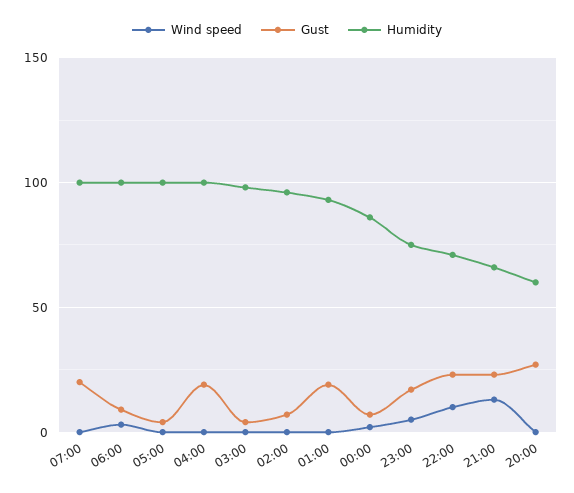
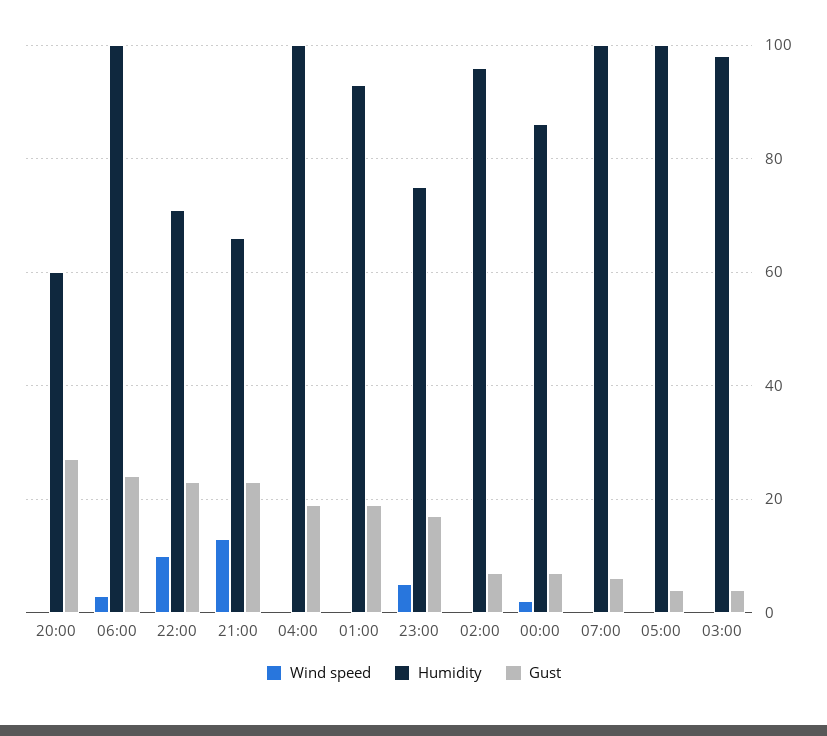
  {
    "Wind speed": {
      "07:00": 0,
      "06:00": 5,
      "05:00": 0,
      "04:00": 0,
      "03:00": 0,
      "02:00": 0,
      "01:00": 0,
      "00:00": 0,
      "23:00": 5,
      "22:00": 10,
      "21:00": 15,
      "20:00": 0
    },
    "Gust": {
-     "07:00": 20,
+     "07:00": 5,
-     "06:00": 10,
+     "06:00": 25,
      "05:00": 5,
      "04:00": 20,
      "03:00": 5,
      "02:00": 5,
      "01:00": 20,
      "00:00": 5,
      "23:00": 15,
      "22:00": 25,
      "21:00": 25,
      "20:00": 25
    },
    "Humidity": {
      "07:00": 100,
      "06:00": 100,
      "05:00": 100,
      "04:00": 100,
      "03:00": 100,
      "02:00": 95,
      "01:00": 95,
      "00:00": 85,
      "23:00": 75,
      "22:00": 70,
      "21:00": 65,
      "20:00": 60
    }
  }

